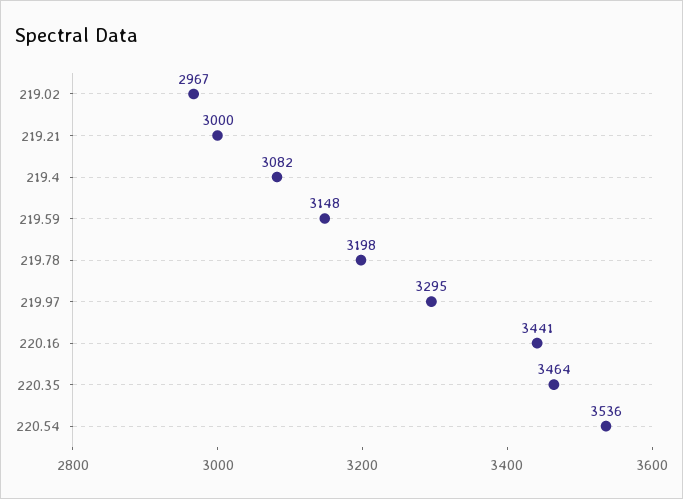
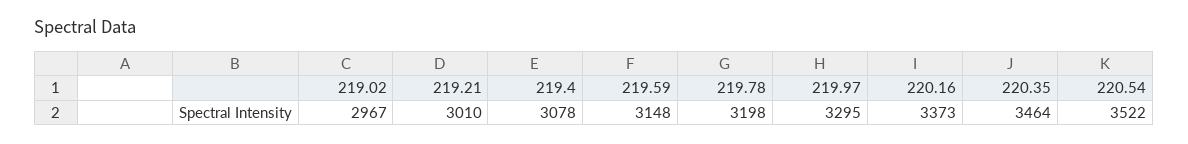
  {
    "219.02": 2967,
-   "219.21": 3000,
+   "219.21": 3010,
-   "219.4": 3082,
+   "219.4": 3078,
    "219.59": 3148,
    "219.78": 3198,
    "219.97": 3295,
-   "220.16": 3441,
+   "220.16": 3373,
    "220.35": 3464,
-   "220.54": 3536
+   "220.54": 3522
  }

